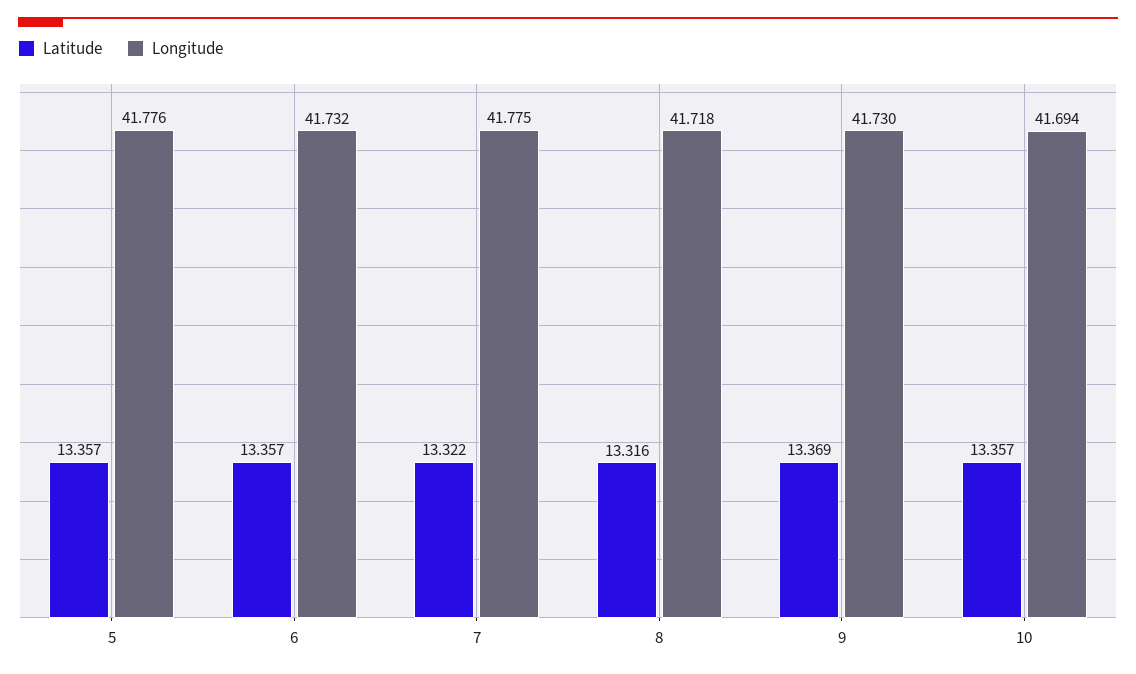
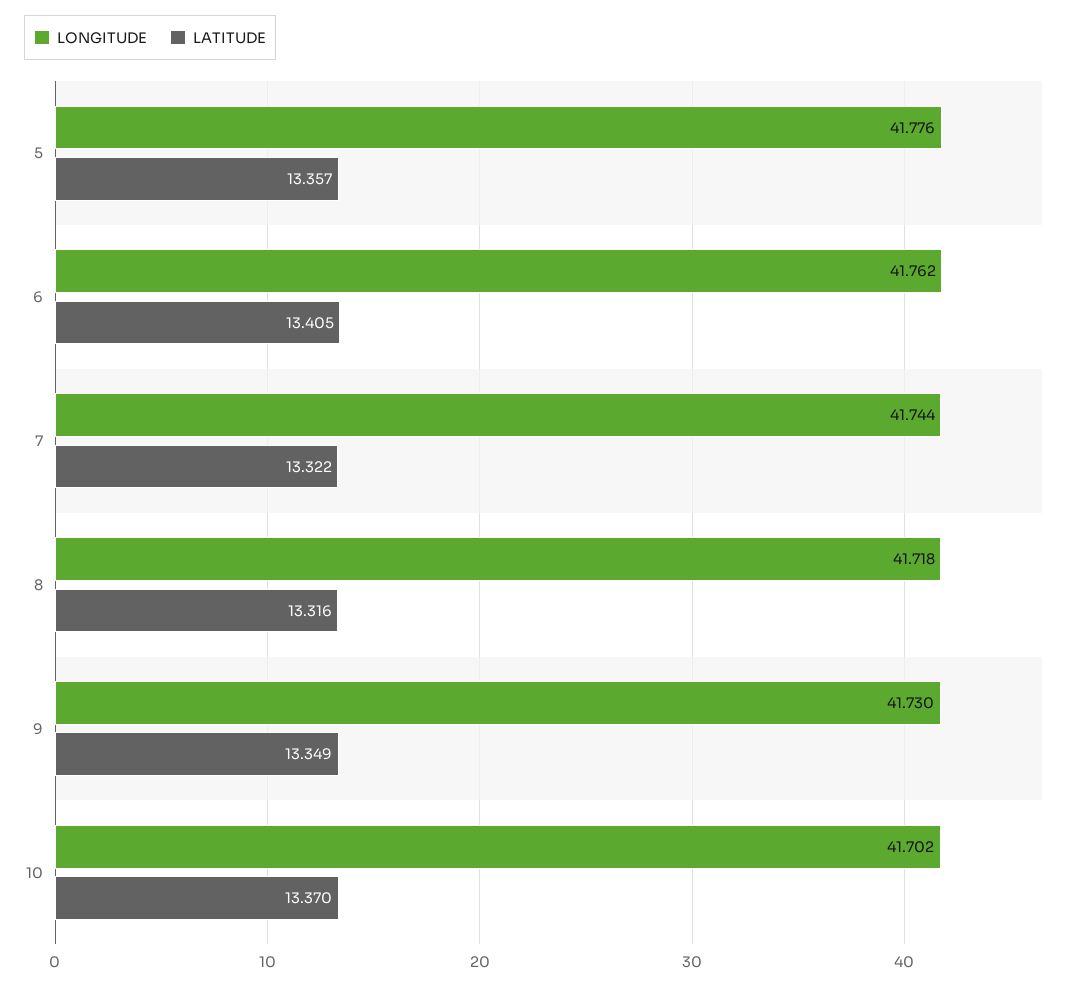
  {
    "Latitude": {
      "5": 13.357,
-     "6": 13.357,
+     "6": 13.405,
      "7": 13.322,
      "8": 13.316,
-     "9": 13.369,
+     "9": 13.349,
-     "10": 13.357
+     "10": 13.37
    },
    "Longitude": {
      "5": 41.776,
-     "6": 41.732,
+     "6": 41.762,
-     "7": 41.775,
+     "7": 41.744,
      "8": 41.718,
      "9": 41.73,
-     "10": 41.694
+     "10": 41.702
    }
  }

